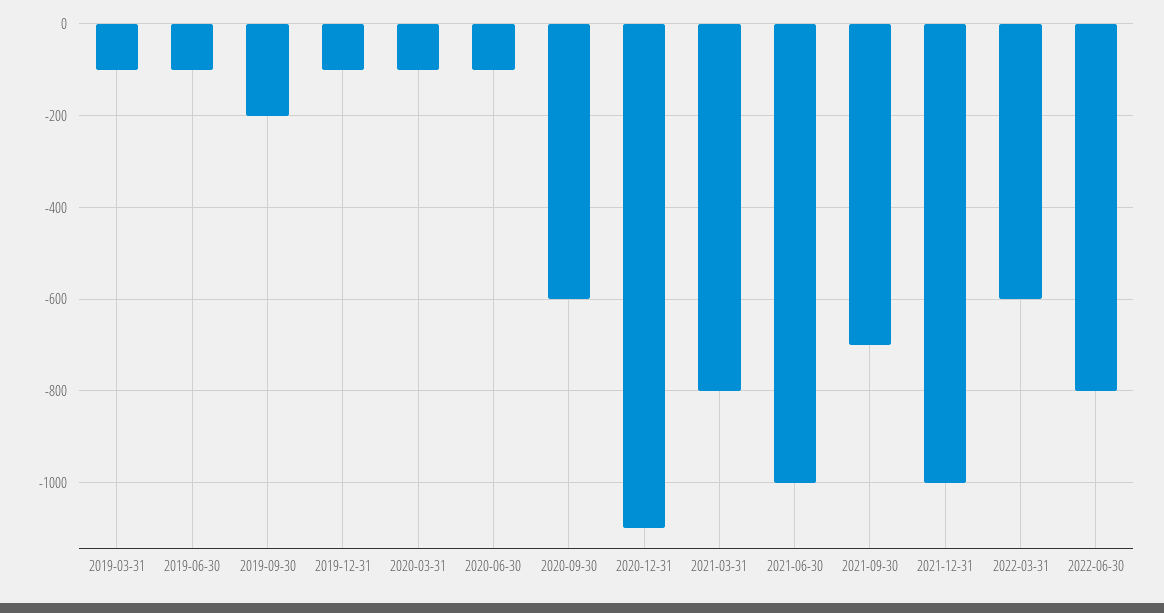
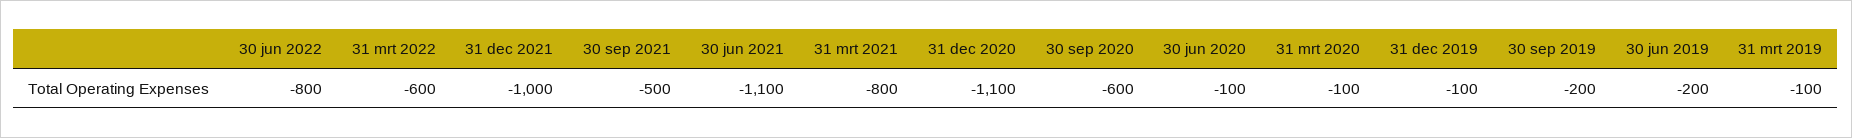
  {
    "2019-03-31": -100,
-   "2019-06-30": -100,
+   "2019-06-30": -200,
    "2019-09-30": -200,
    "2019-12-31": -100,
    "2020-03-31": -100,
    "2020-06-30": -100,
    "2020-09-30": -600,
    "2020-12-31": -1100,
    "2021-03-31": -800,
-   "2021-06-30": -1000,
+   "2021-06-30": -1100,
-   "2021-09-30": -700,
+   "2021-09-30": -500,
    "2021-12-31": -1000,
    "2022-03-31": -600,
    "2022-06-30": -800
  }

